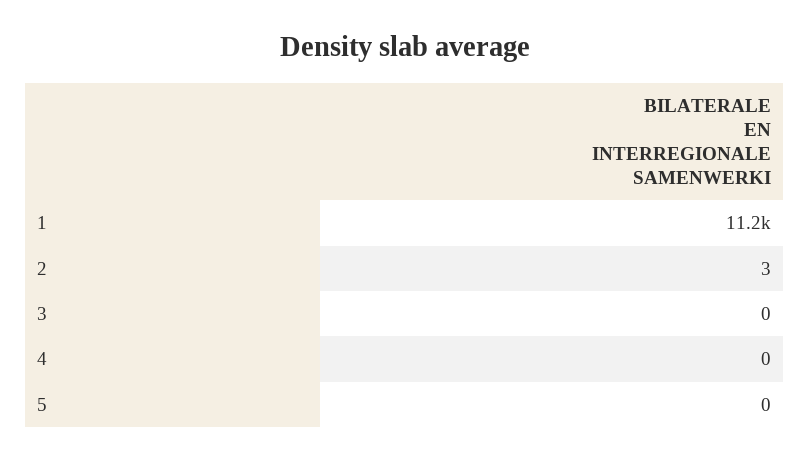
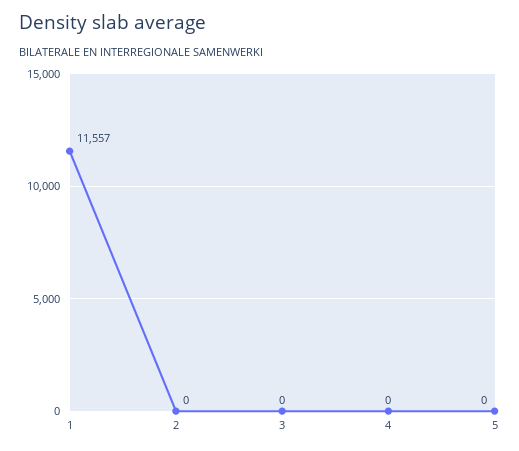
  {
-   "1": 11200,
+   "1": 11557,
-   "2": 3,
+   "2": 0,
    "3": 0,
    "4": 0,
    "5": 0
  }

